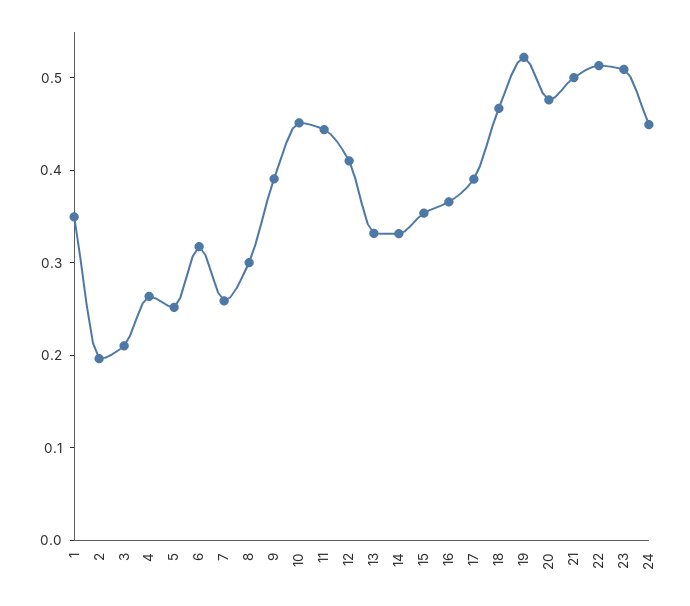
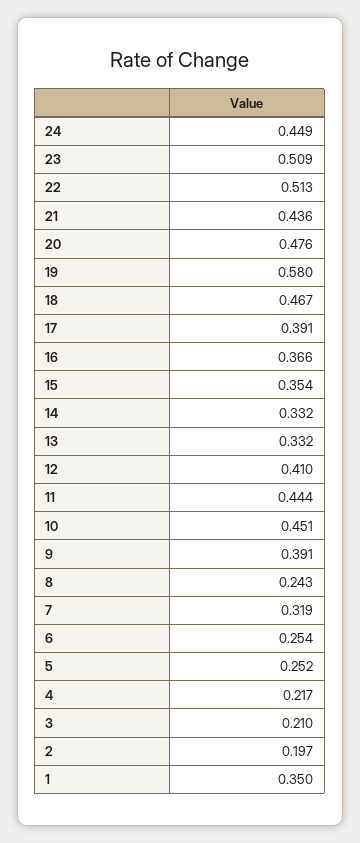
  {
    "1": 0.35,
    "2": 0.197,
    "3": 0.21,
-   "4": 0.26,
+   "4": 0.217,
    "5": 0.252,
-   "6": 0.32,
+   "6": 0.254,
-   "7": 0.26,
+   "7": 0.319,
-   "8": 0.3,
+   "8": 0.243,
    "9": 0.391,
    "10": 0.451,
    "11": 0.444,
    "12": 0.41,
    "13": 0.332,
    "14": 0.332,
    "15": 0.354,
    "16": 0.366,
    "17": 0.391,
    "18": 0.467,
-   "19": 0.52,
+   "19": 0.58,
    "20": 0.476,
-   "21": 0.5,
+   "21": 0.436,
    "22": 0.513,
    "23": 0.509,
    "24": 0.449
  }

